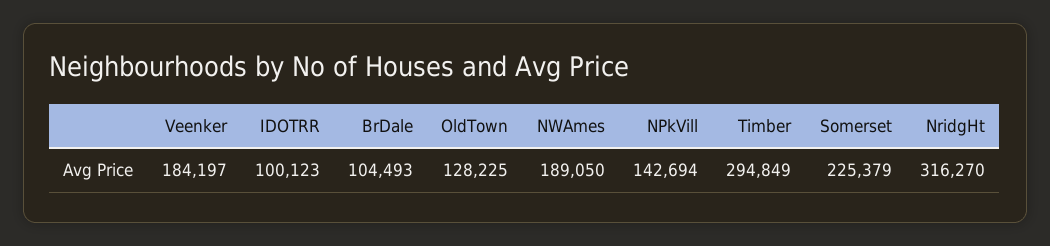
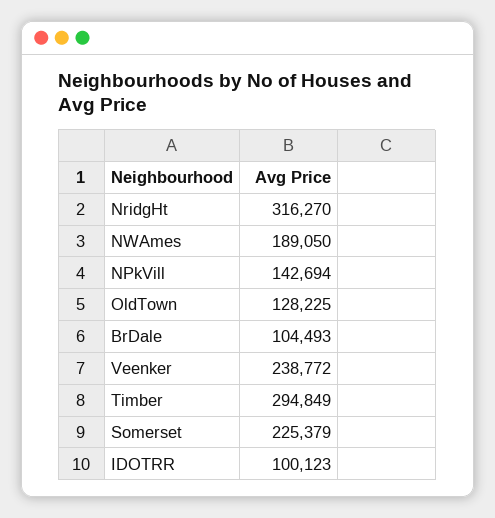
  {
-   "Veenker": 184197,
+   "Veenker": 238772,
    "IDOTRR": 100123,
    "BrDale": 104493,
    "OldTown": 128225,
    "NWAmes": 189050,
    "NPkVill": 142694,
    "Timber": 294849,
    "Somerset": 225379,
    "NridgHt": 316270
  }

